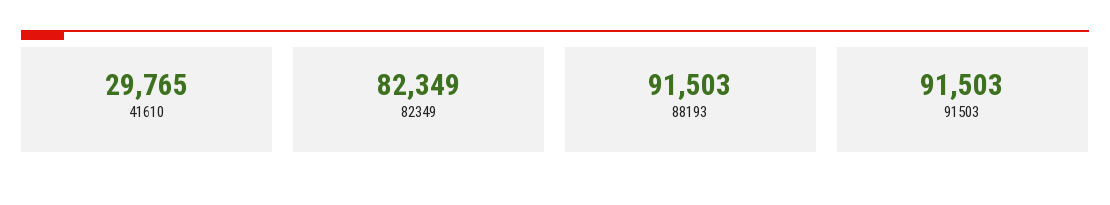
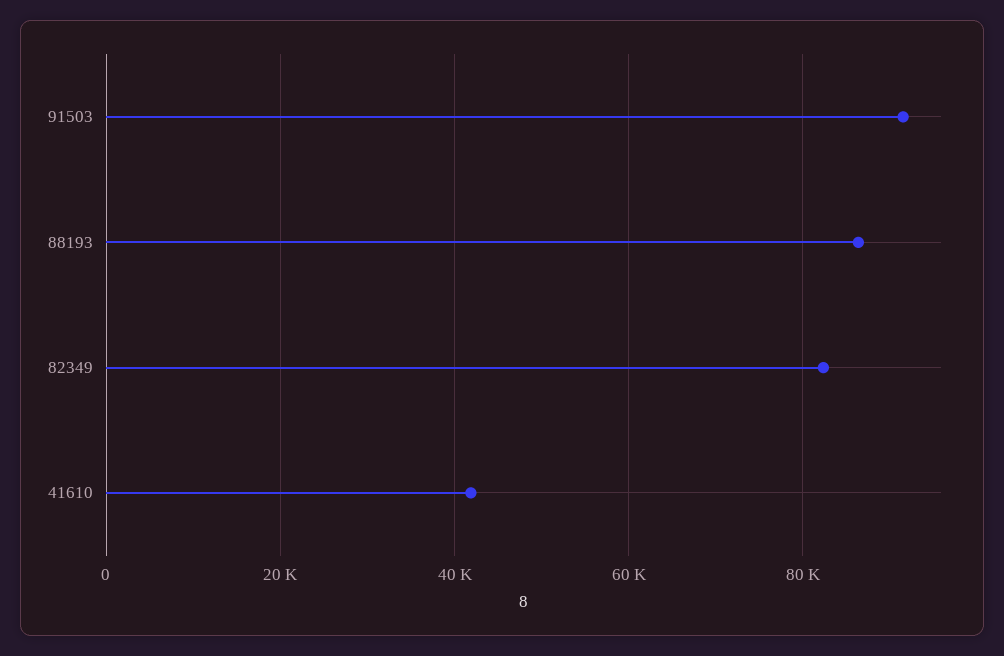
  {
-   "41610": 29765,
+   "41610": 42000,
    "82349": 82349,
-   "88193": 91503,
+   "88193": 86000,
    "91503": 91503
  }

